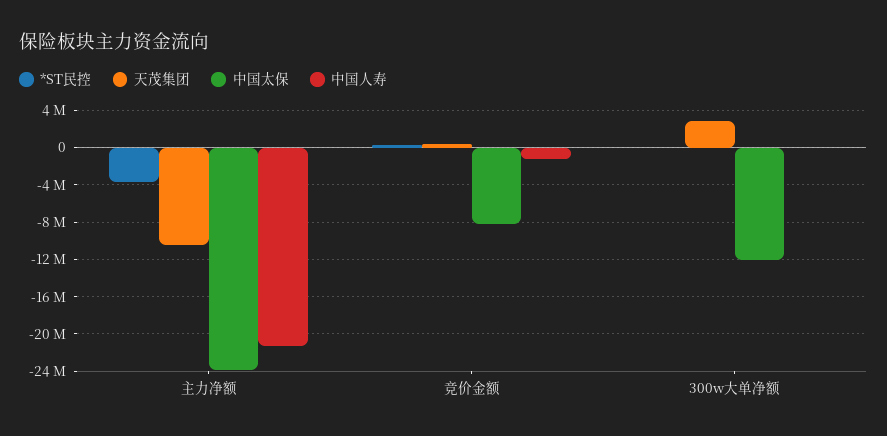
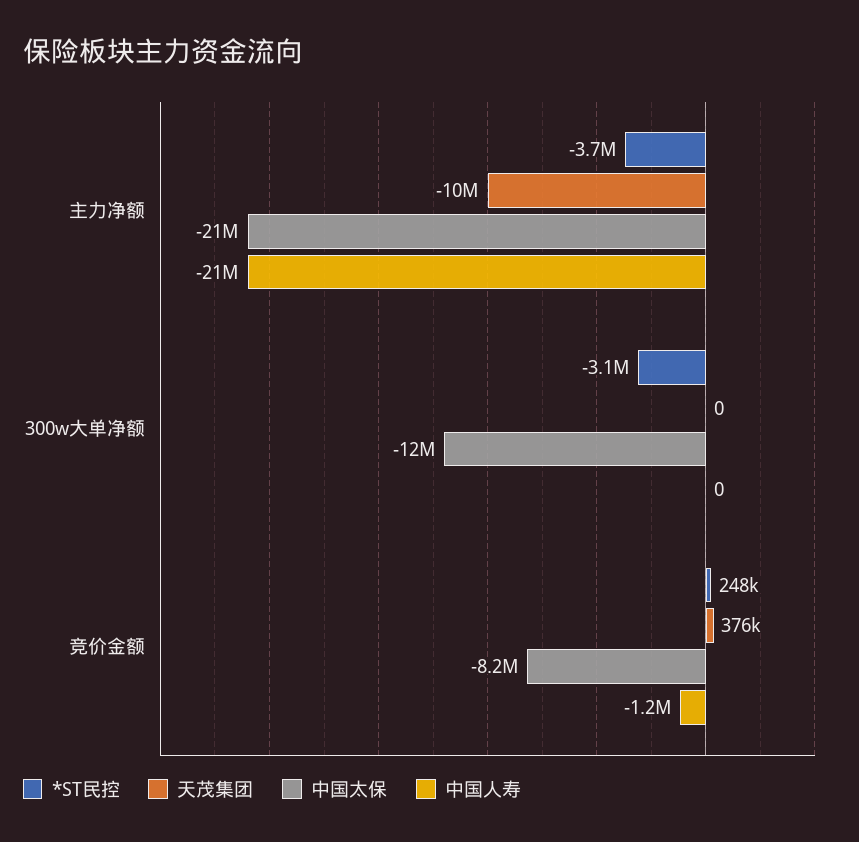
  {
    "*ST民控": {
      "主力净额": -3700000,
      "竞价金额": 248000,
-     "300w大单净额": 0
+     "300w大单净额": -3100000
    },
    "天茂集团": {
      "主力净额": -10000000,
      "竞价金额": 376000,
-     "300w大单净额": 3000000
+     "300w大单净额": 0
    },
    "中国太保": {
-     "主力净额": -24000000,
+     "主力净额": -21000000,
      "竞价金额": -8200000,
      "300w大单净额": -12000000
    },
    "中国人寿": {
      "主力净额": -21000000,
      "竞价金额": -1200000,
      "300w大单净额": 0
    }
  }

